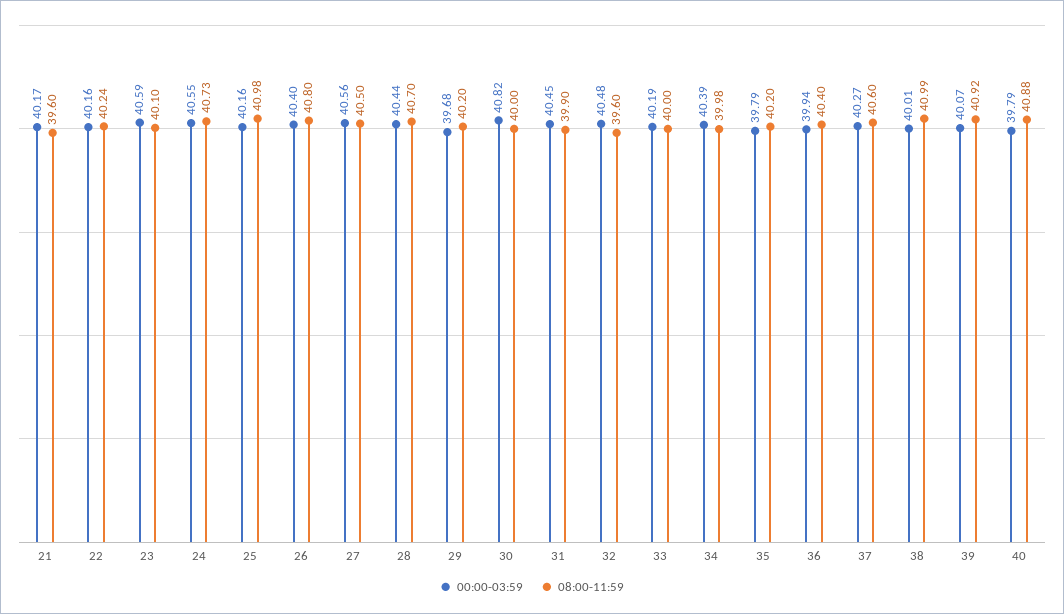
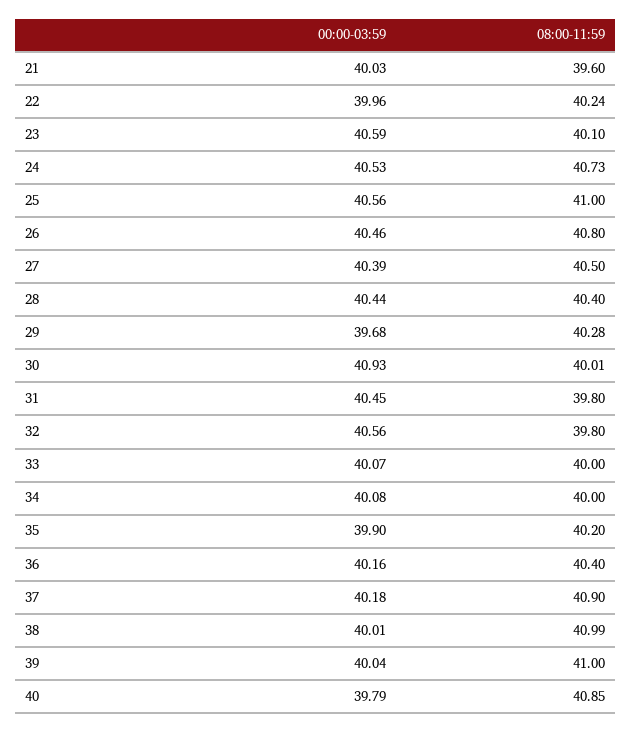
  {
    "00:00-03:59": {
-     "21": 40.17,
+     "21": 40.03,
-     "22": 40.16,
+     "22": 39.96,
      "23": 40.59,
-     "24": 40.55,
+     "24": 40.53,
-     "25": 40.16,
+     "25": 40.56,
-     "26": 40.4,
+     "26": 40.46,
-     "27": 40.56,
+     "27": 40.39,
      "28": 40.44,
      "29": 39.68,
-     "30": 40.82,
+     "30": 40.93,
      "31": 40.45,
-     "32": 40.48,
+     "32": 40.56,
-     "33": 40.19,
+     "33": 40.07,
-     "34": 40.39,
+     "34": 40.08,
-     "35": 39.79,
+     "35": 39.9,
-     "36": 39.94,
+     "36": 40.16,
-     "37": 40.27,
+     "37": 40.18,
      "38": 40.01,
-     "39": 40.07,
+     "39": 40.04,
      "40": 39.79
    },
    "08:00-11:59": {
      "21": 39.6,
      "22": 40.24,
      "23": 40.1,
      "24": 40.73,
-     "25": 40.98,
+     "25": 41,
      "26": 40.8,
      "27": 40.5,
-     "28": 40.7,
+     "28": 40.4,
-     "29": 40.2,
+     "29": 40.28,
-     "30": 40,
+     "30": 40.01,
-     "31": 39.9,
+     "31": 39.8,
-     "32": 39.6,
+     "32": 39.8,
      "33": 40,
-     "34": 39.98,
+     "34": 40,
      "35": 40.2,
      "36": 40.4,
-     "37": 40.6,
+     "37": 40.9,
      "38": 40.99,
-     "39": 40.92,
+     "39": 41,
-     "40": 40.88
+     "40": 40.85
    }
  }

